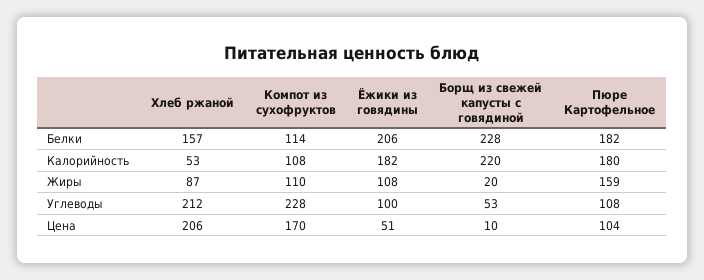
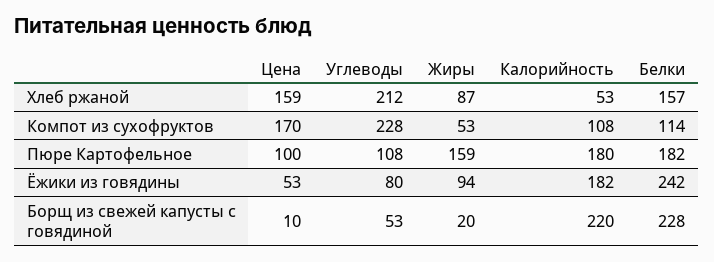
  {
    "Хлеб ржаной": {
      "Белки": 157,
      "Калорийность": 53,
      "Жиры": 87,
      "Углеводы": 212,
-     "Цена": 206
+     "Цена": 159
    },
    "Компот из сухофруктов": {
      "Белки": 114,
      "Калорийность": 108,
-     "Жиры": 110,
+     "Жиры": 53,
      "Углеводы": 228,
      "Цена": 170
    },
    "Ёжики из говядины": {
-     "Белки": 206,
+     "Белки": 242,
      "Калорийность": 182,
-     "Жиры": 108,
+     "Жиры": 94,
-     "Углеводы": 100,
+     "Углеводы": 80,
-     "Цена": 51
+     "Цена": 53
    },
    "Борщ из свежей капусты с говядиной": {
      "Белки": 228,
      "Калорийность": 220,
      "Жиры": 20,
      "Углеводы": 53,
      "Цена": 10
    },
    "Пюре Картофельное": {
      "Белки": 182,
      "Калорийность": 180,
      "Жиры": 159,
      "Углеводы": 108,
-     "Цена": 104
+     "Цена": 100
    }
  }

